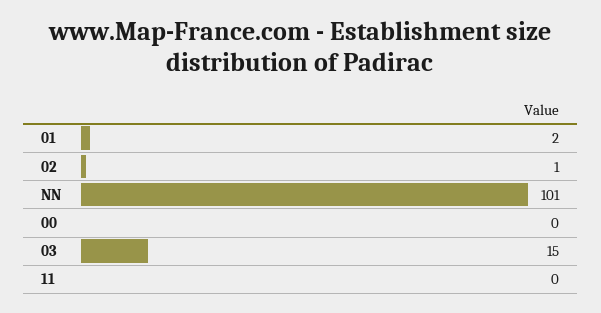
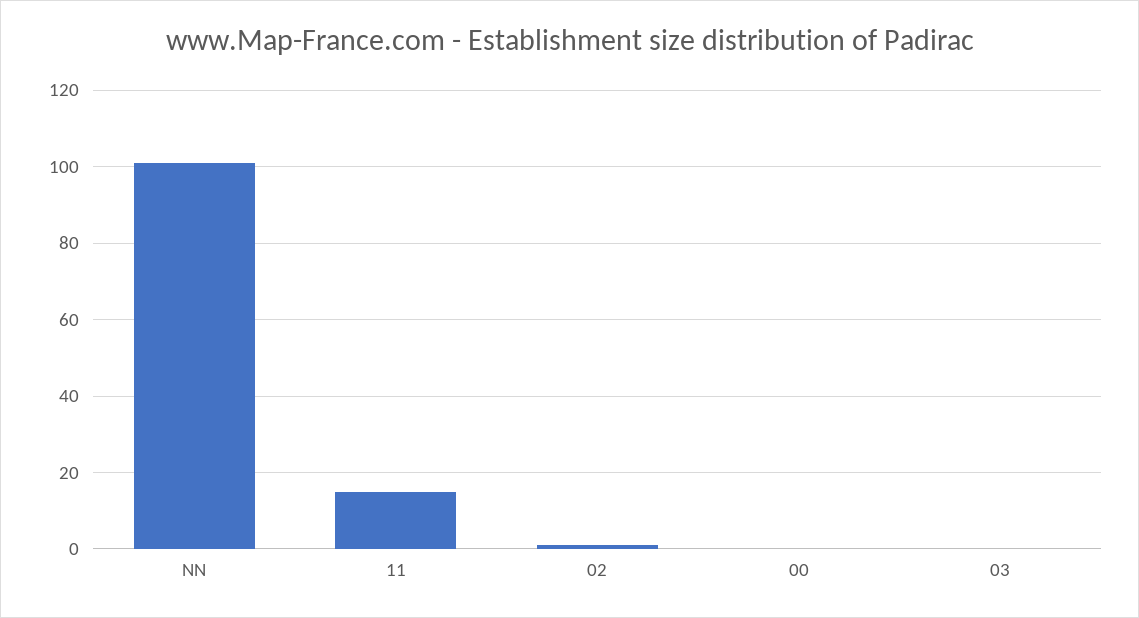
  {
-   "01": 2,
    "02": 1,
    "NN": 101,
    "00": 0,
-   "03": 15,
+   "03": 0,
-   "11": 0
+   "11": 15
  }

